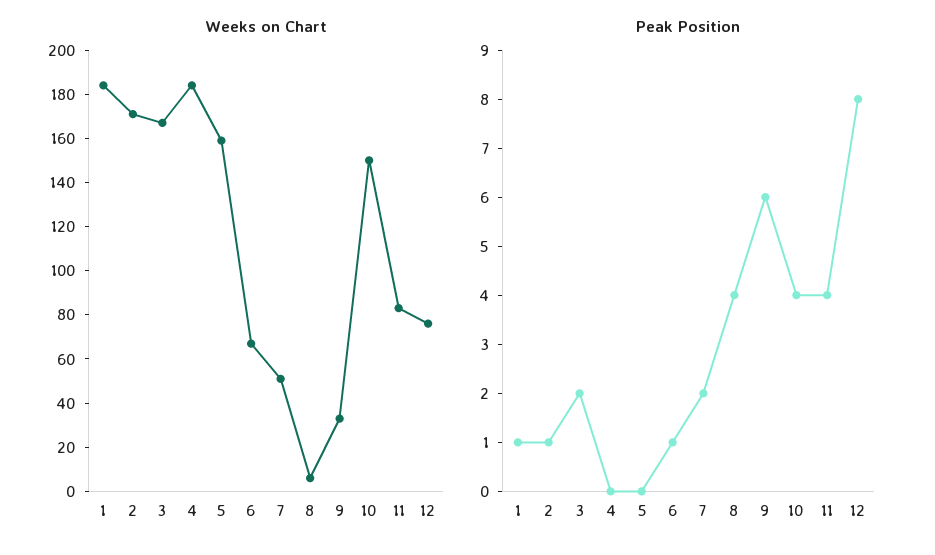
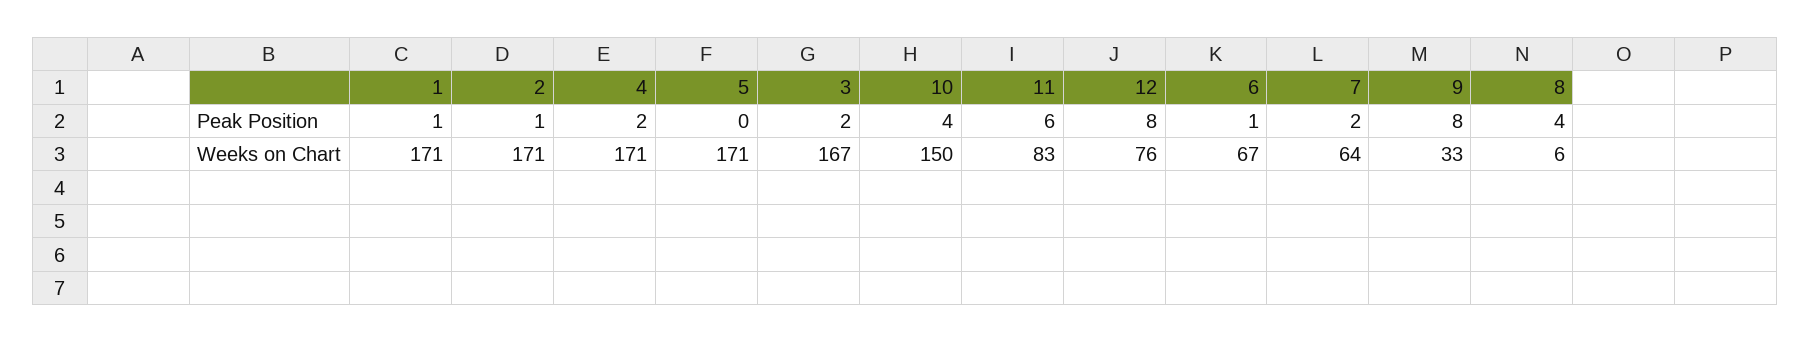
  {
    "Weeks on Chart": {
-     "1": 185,
+     "1": 171,
      "2": 171,
      "3": 167,
-     "4": 185,
+     "4": 171,
-     "5": 160,
+     "5": 171,
      "6": 67,
-     "7": 50,
+     "7": 64,
      "8": 6,
      "9": 33,
      "10": 150,
      "11": 83,
      "12": 76
    },
    "Peak Position": {
      "1": 1,
      "2": 1,
      "3": 2,
-     "4": 0,
+     "4": 2,
      "5": 0,
      "6": 1,
      "7": 2,
      "8": 4,
-     "9": 6,
+     "9": 8,
      "10": 4,
-     "11": 4,
+     "11": 6,
      "12": 8
    }
  }

